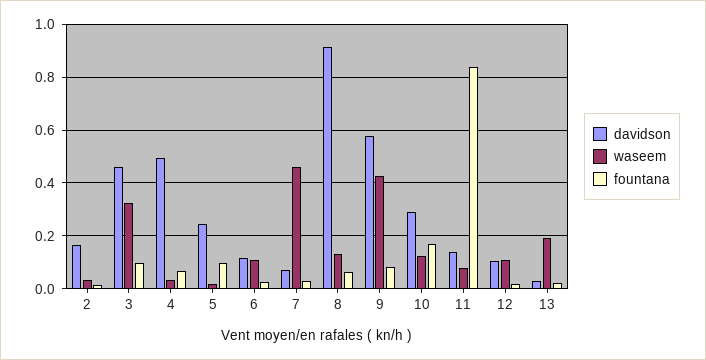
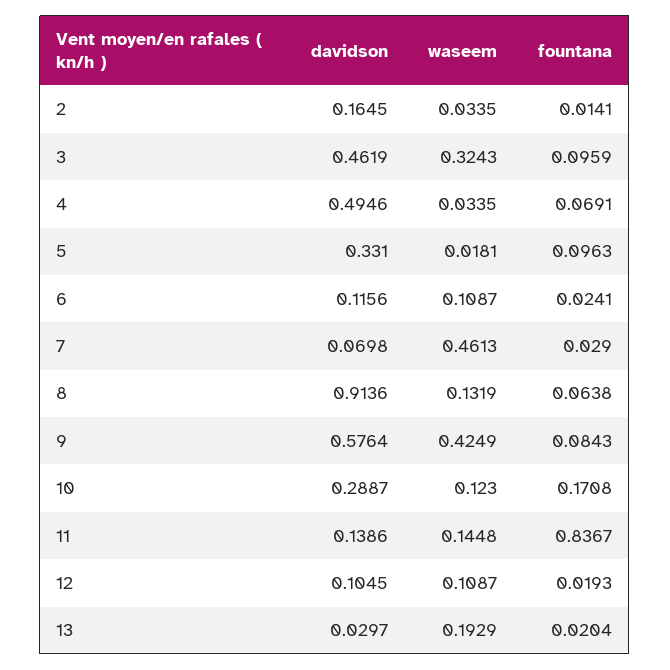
  {
    "davidson": {
      "2": 0.1645,
      "3": 0.4619,
      "4": 0.4946,
-     "5": 0.25,
+     "5": 0.331,
      "6": 0.1156,
      "7": 0.0698,
      "8": 0.9136,
      "9": 0.5764,
      "10": 0.2887,
      "11": 0.1386,
      "12": 0.1045,
      "13": 0.0297
    },
    "waseem": {
      "2": 0.0335,
      "3": 0.3243,
      "4": 0.0335,
      "5": 0.0181,
      "6": 0.1087,
      "7": 0.4613,
      "8": 0.1319,
      "9": 0.4249,
      "10": 0.123,
-     "11": 0.075,
+     "11": 0.1448,
      "12": 0.1087,
      "13": 0.1929
    },
    "fountana": {
      "2": 0.0141,
      "3": 0.0959,
      "4": 0.0691,
      "5": 0.0963,
      "6": 0.0241,
      "7": 0.029,
      "8": 0.0638,
      "9": 0.0843,
      "10": 0.1708,
      "11": 0.8367,
      "12": 0.0193,
      "13": 0.0204
    }
  }

